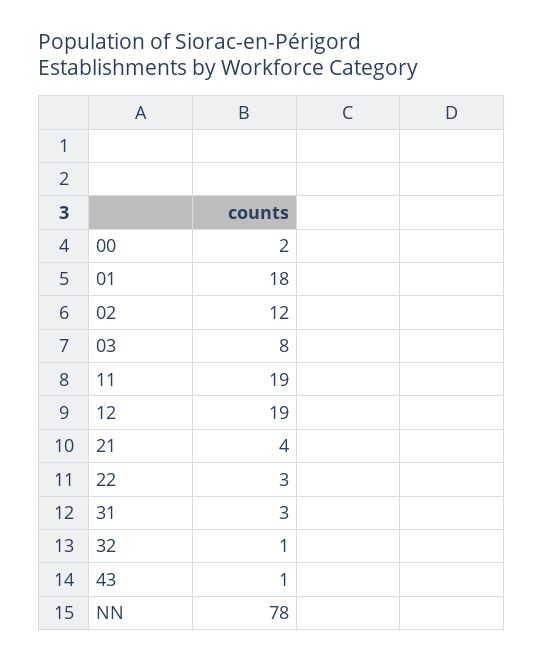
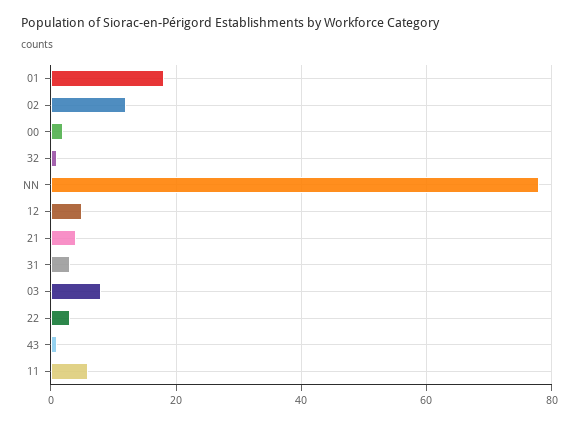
  {
    "00": 2,
    "01": 18,
    "02": 12,
    "03": 8,
-   "11": 19,
+   "11": 5,
-   "12": 19,
+   "12": 5,
    "21": 4,
    "22": 3,
    "31": 3,
    "32": 1,
    "43": 1,
    "NN": 78
  }

